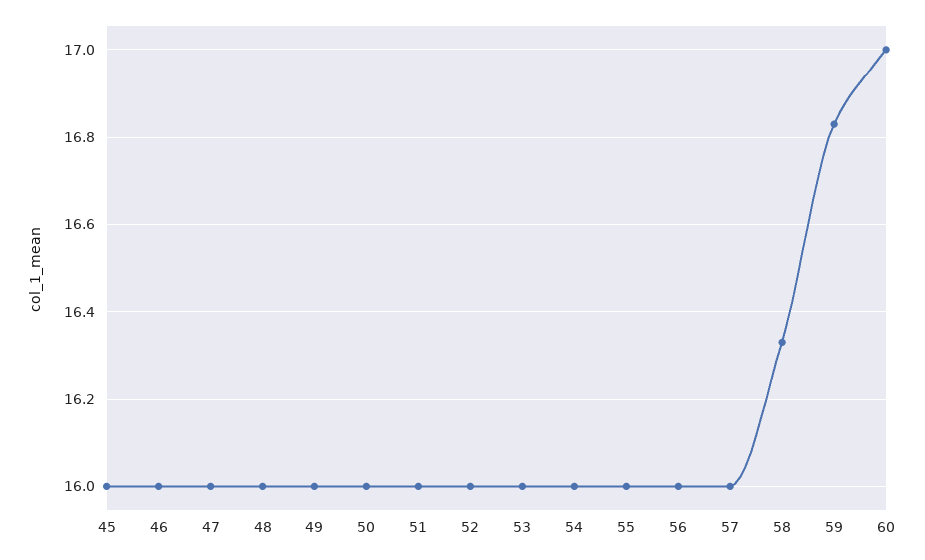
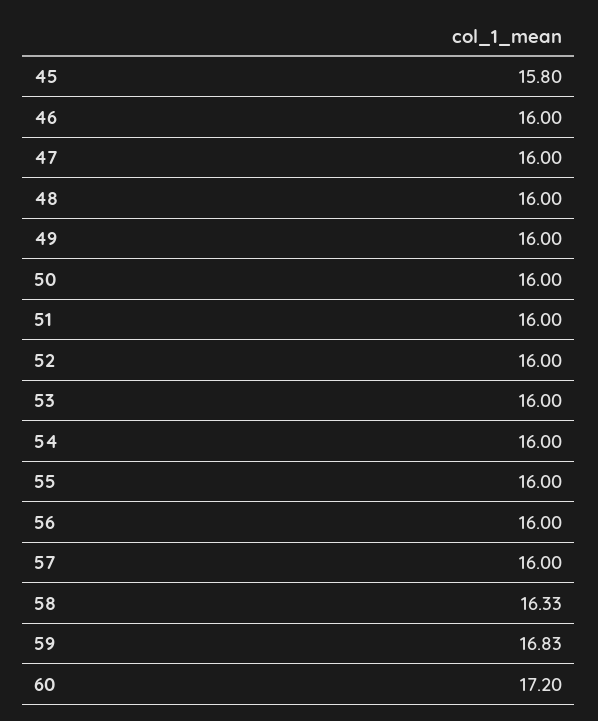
  {
-   "45": 16,
+   "45": 15.8,
    "46": 16,
    "47": 16,
    "48": 16,
    "49": 16,
    "50": 16,
    "51": 16,
    "52": 16,
    "53": 16,
    "54": 16,
    "55": 16,
    "56": 16,
    "57": 16,
    "58": 16.33,
    "59": 16.83,
-   "60": 17
+   "60": 17.2
  }

